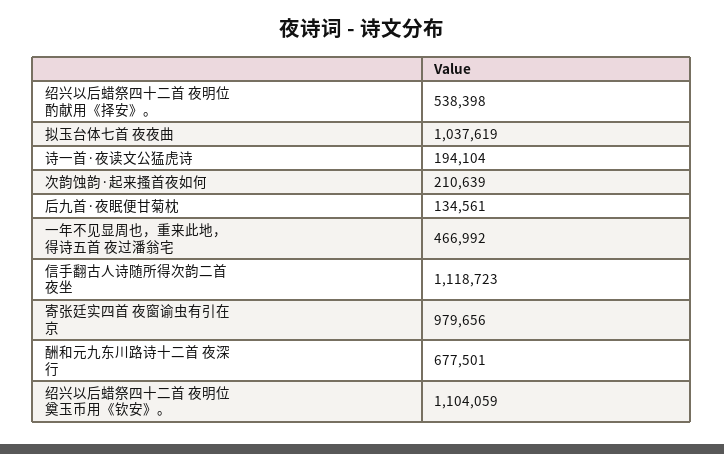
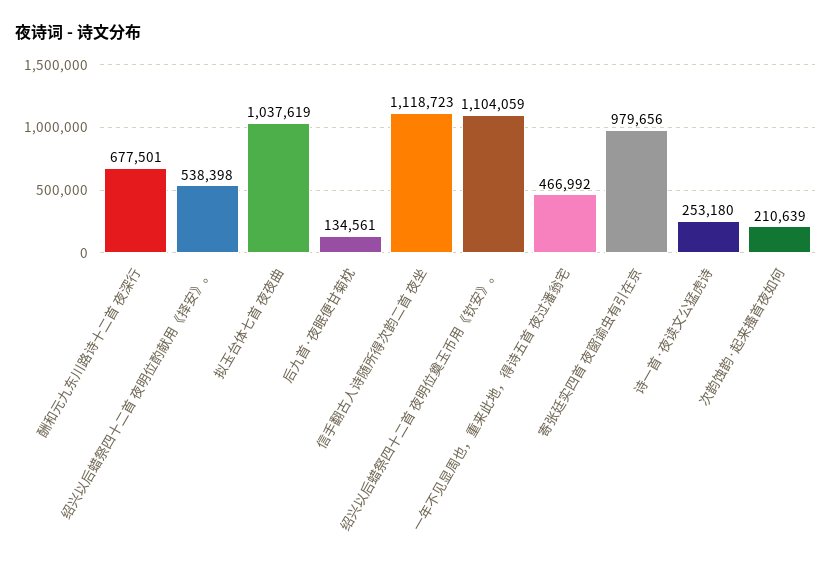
  {
    "绍兴以后蜡祭四十二首 夜明位酌献用《择安》。": 538398,
    "拟玉台体七首 夜夜曲": 1037619,
-   "诗一首·夜读文公猛虎诗": 194104,
+   "诗一首·夜读文公猛虎诗": 253180,
    "次韵蚀韵·起来搔首夜如何": 210639,
    "后九首·夜眠便甘菊枕": 134561,
    "一年不见显周也，重来此地，得诗五首 夜过潘翁宅": 466992,
    "信手翻古人诗随所得次韵二首 夜坐": 1118723,
    "寄张廷实四首 夜窗谕虫有引在京": 979656,
    "酬和元九东川路诗十二首 夜深行": 677501,
    "绍兴以后蜡祭四十二首 夜明位奠玉币用《钦安》。": 1104059
  }

